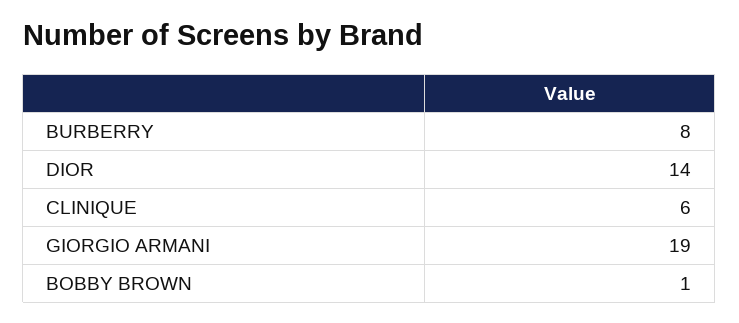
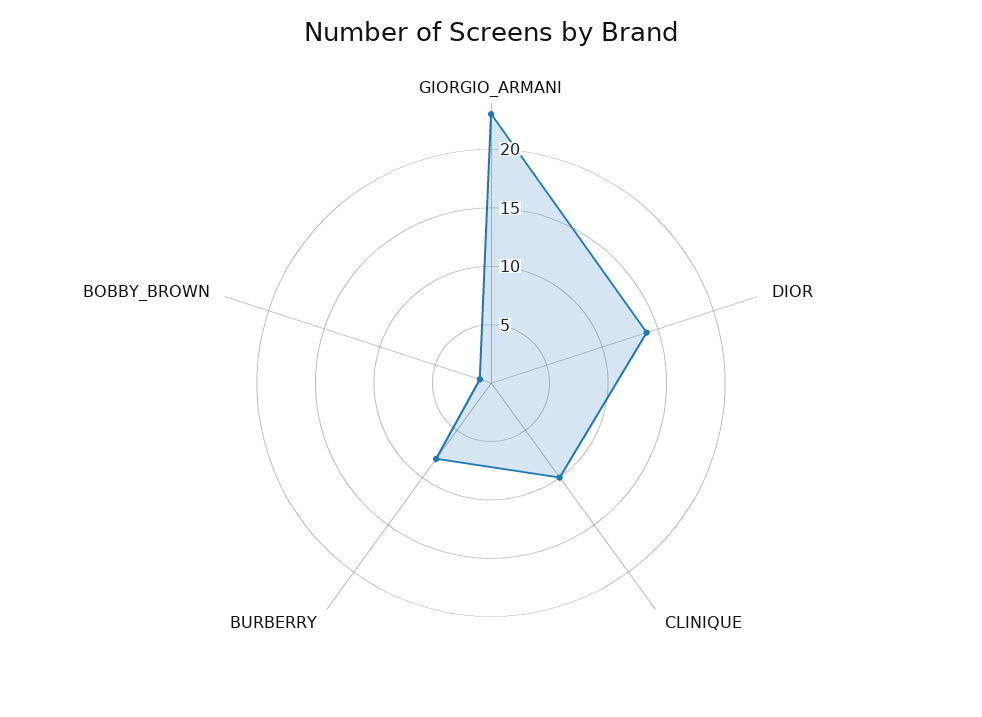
  {
    "BURBERRY": 8,
    "DIOR": 14,
-   "CLINIQUE": 6,
+   "CLINIQUE": 10,
-   "GIORGIO ARMANI": 19,
+   "GIORGIO ARMANI": 23,
    "BOBBY BROWN": 1
  }

